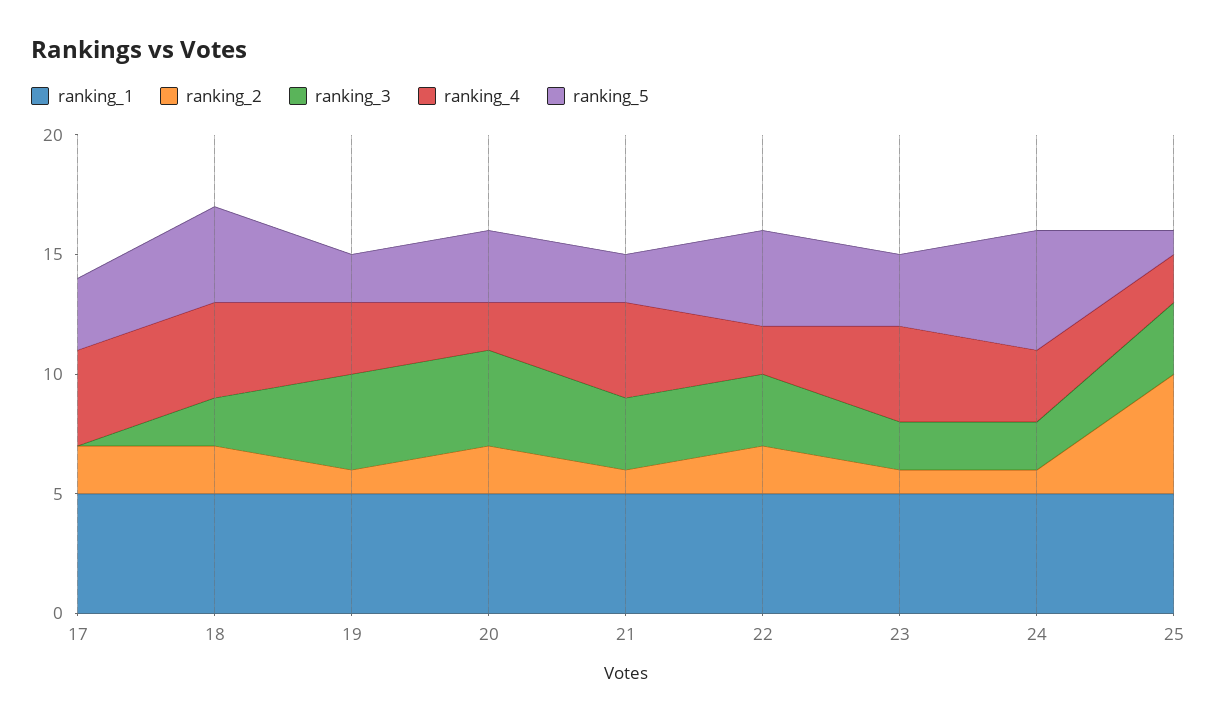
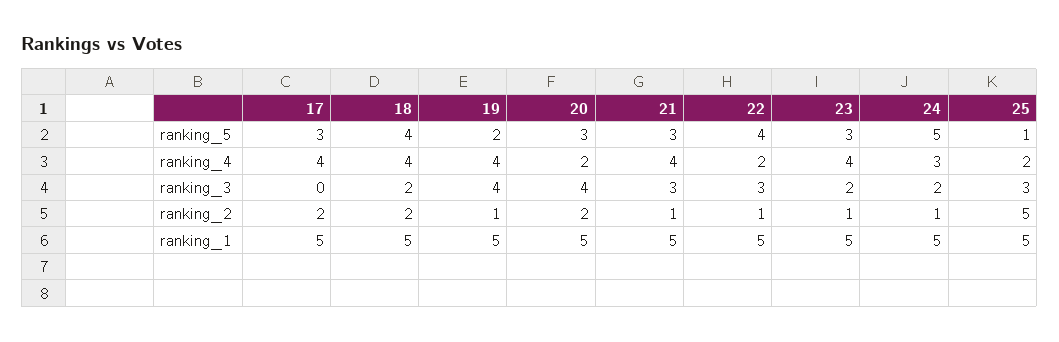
  {
    "ranking_1": {
      "17": 5,
      "18": 5,
      "19": 5,
      "20": 5,
      "21": 5,
      "22": 5,
      "23": 5,
      "24": 5,
      "25": 5
    },
    "ranking_2": {
      "17": 2,
      "18": 2,
      "19": 1,
      "20": 2,
      "21": 1,
-     "22": 2,
+     "22": 1,
      "23": 1,
      "24": 1,
      "25": 5
    },
    "ranking_3": {
      "17": 0,
      "18": 2,
      "19": 4,
      "20": 4,
      "21": 3,
      "22": 3,
      "23": 2,
      "24": 2,
      "25": 3
    },
    "ranking_4": {
      "17": 4,
      "18": 4,
-     "19": 3,
+     "19": 4,
      "20": 2,
      "21": 4,
      "22": 2,
      "23": 4,
      "24": 3,
      "25": 2
    },
    "ranking_5": {
      "17": 3,
      "18": 4,
      "19": 2,
      "20": 3,
-     "21": 2,
+     "21": 3,
      "22": 4,
      "23": 3,
      "24": 5,
      "25": 1
    }
  }

